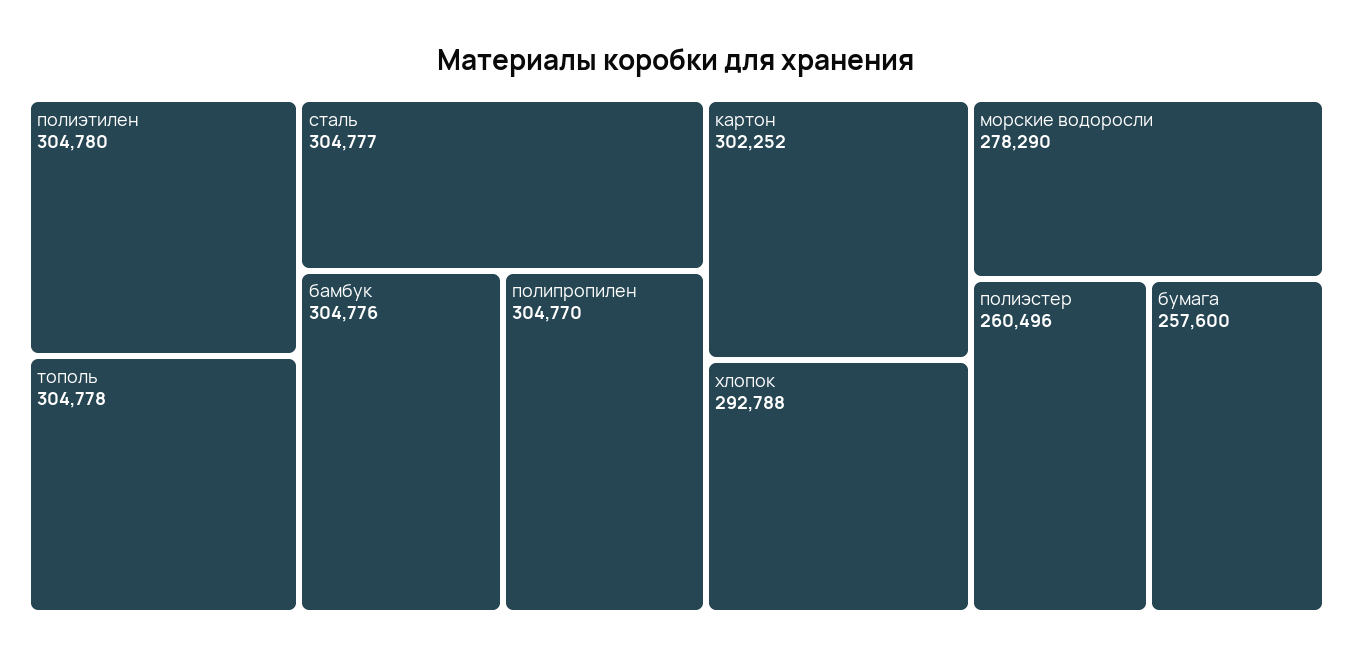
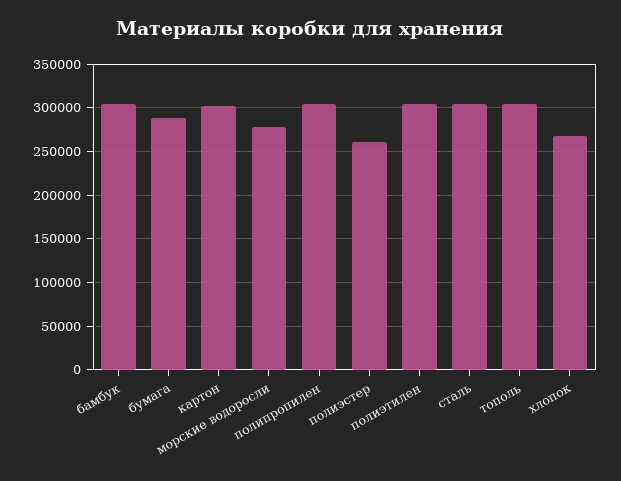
  {
    "полиэтилен": 304780,
    "тополь": 304778,
    "сталь": 304777,
    "бамбук": 304776,
    "полипропилен": 304770,
    "картон": 302252,
-   "хлопок": 292788,
+   "хлопок": 270000,
    "морские водоросли": 278290,
    "полиэстер": 260496,
-   "бумага": 257600
+   "бумага": 290000
  }

